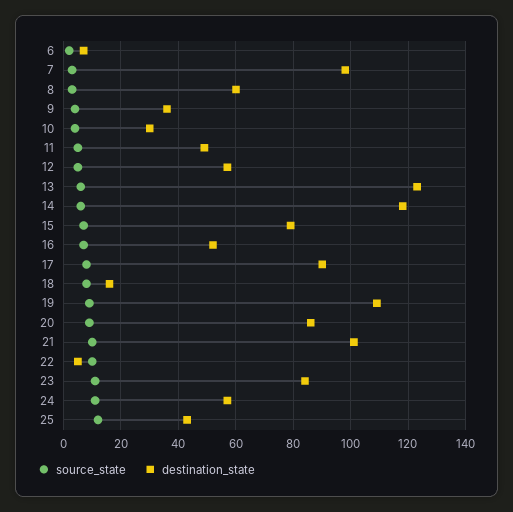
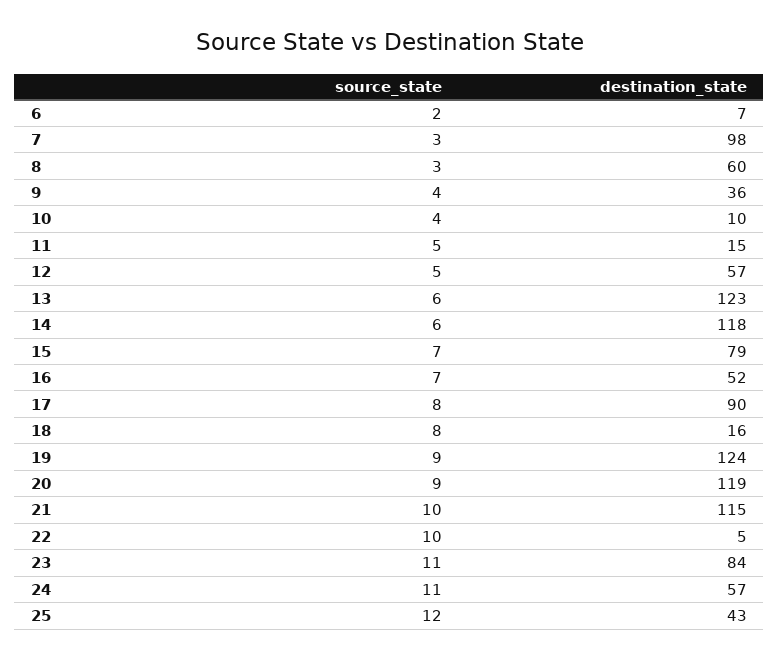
  {
    "source_state": {
      "6": 2,
      "7": 3,
      "8": 3,
      "9": 4,
      "10": 4,
      "11": 5,
      "12": 5,
      "13": 6,
      "14": 6,
      "15": 7,
      "16": 7,
      "17": 8,
      "18": 8,
      "19": 9,
      "20": 9,
      "21": 10,
      "22": 10,
      "23": 11,
      "24": 11,
      "25": 12
    },
    "destination_state": {
      "6": 7,
      "7": 98,
      "8": 60,
      "9": 36,
-     "10": 30,
+     "10": 10,
-     "11": 50,
+     "11": 15,
      "12": 57,
      "13": 123,
      "14": 118,
      "15": 79,
      "16": 52,
      "17": 90,
      "18": 16,
-     "19": 110,
+     "19": 124,
-     "20": 85,
+     "20": 119,
-     "21": 100,
+     "21": 115,
      "22": 5,
      "23": 84,
      "24": 57,
      "25": 43
    }
  }

